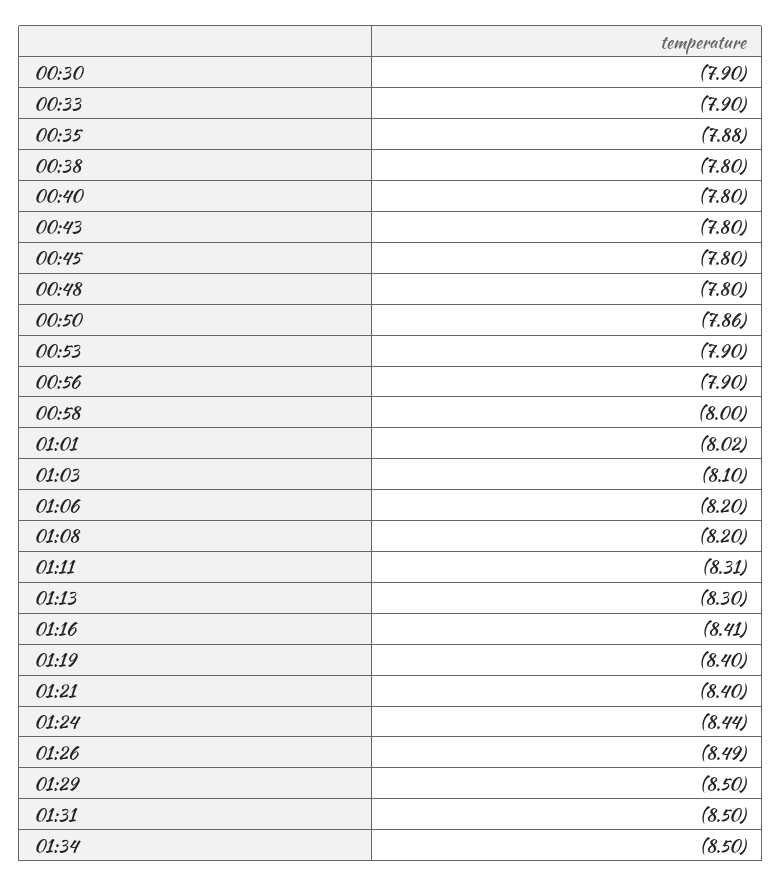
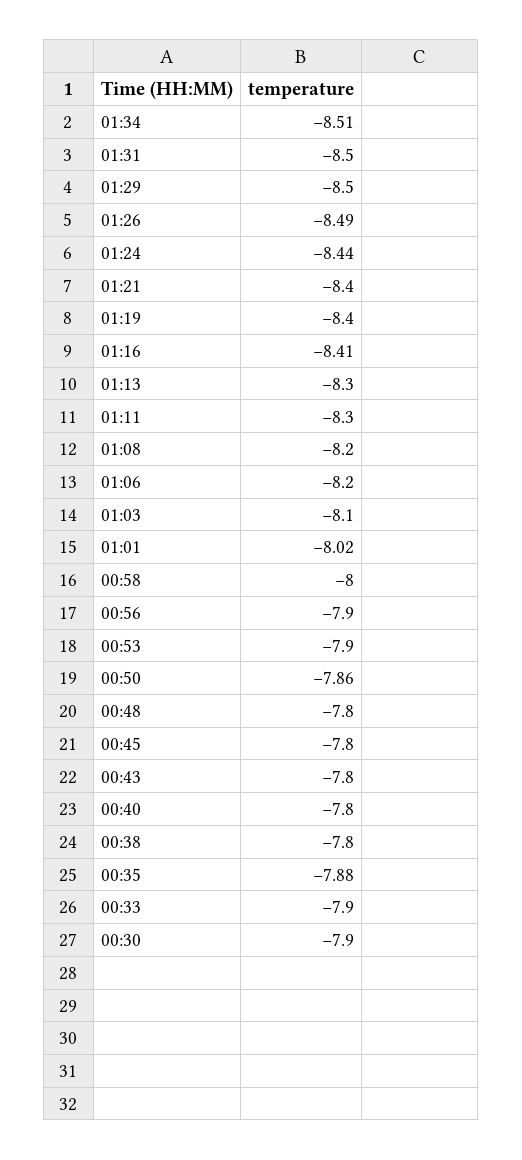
  {
    "00:30": -7.9,
    "00:33": -7.9,
    "00:35": -7.88,
    "00:38": -7.8,
    "00:40": -7.8,
    "00:43": -7.8,
    "00:45": -7.8,
    "00:48": -7.8,
    "00:50": -7.86,
    "00:53": -7.9,
    "00:56": -7.9,
    "00:58": -8,
    "01:01": -8.02,
    "01:03": -8.1,
    "01:06": -8.2,
    "01:08": -8.2,
-   "01:11": -8.31,
+   "01:11": -8.3,
    "01:13": -8.3,
    "01:16": -8.41,
    "01:19": -8.4,
    "01:21": -8.4,
    "01:24": -8.44,
    "01:26": -8.49,
    "01:29": -8.5,
    "01:31": -8.5,
-   "01:34": -8.5
+   "01:34": -8.51
  }

